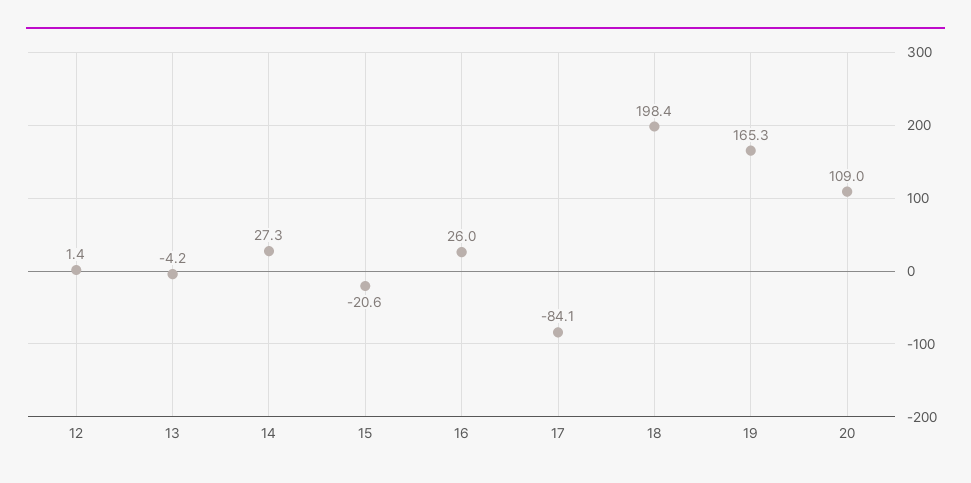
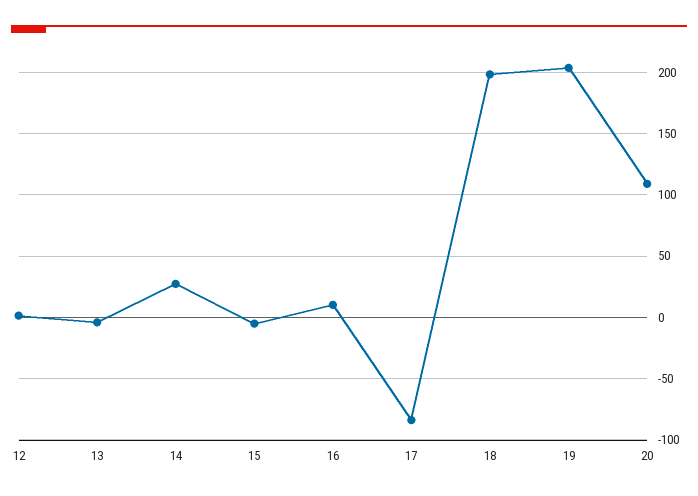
  {
    "12": 1.4,
    "13": -4.2,
    "14": 27.3,
-   "15": -20.6,
+   "15": -5,
-   "16": 26,
+   "16": 10,
    "17": -84.1,
    "18": 198.4,
-   "19": 165.3,
+   "19": 205,
    "20": 109
  }

